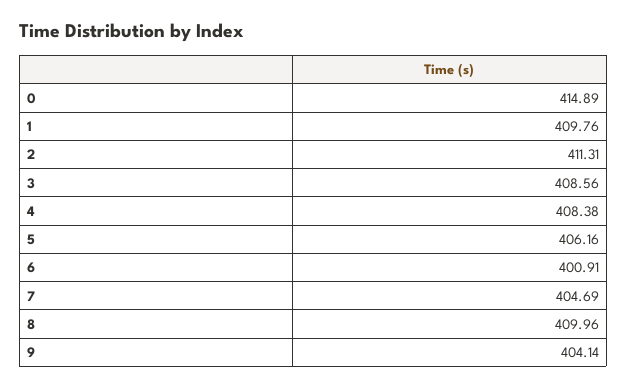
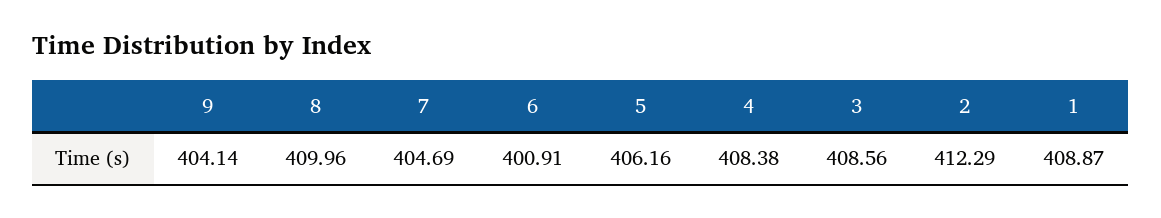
  {
-   "0": 414.89,
-   "1": 409.76,
+   "1": 408.87,
-   "2": 411.31,
+   "2": 412.29,
    "3": 408.56,
    "4": 408.38,
    "5": 406.16,
    "6": 400.91,
    "7": 404.69,
    "8": 409.96,
    "9": 404.14
  }

